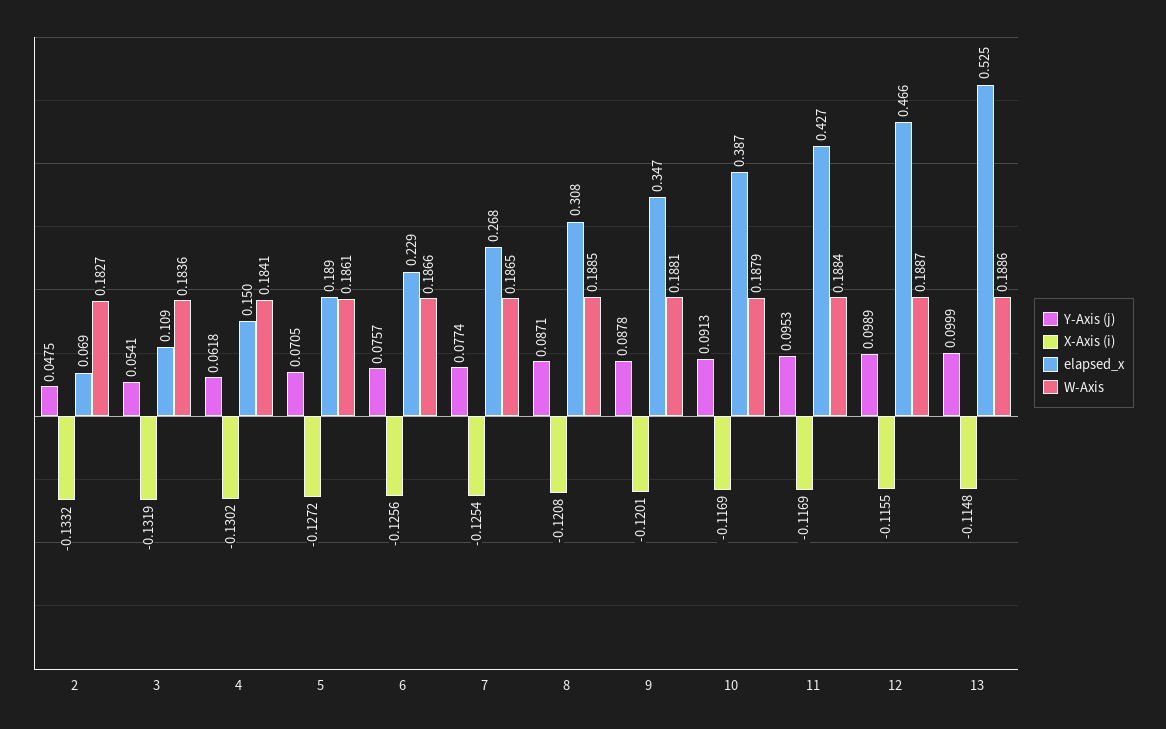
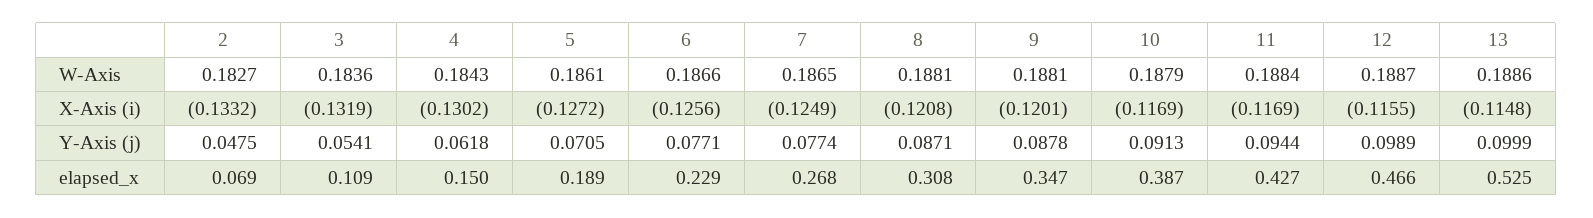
  {
    "Y-Axis (j)": {
      "2": 0.0475,
      "3": 0.0541,
      "4": 0.0618,
      "5": 0.0705,
-     "6": 0.0757,
+     "6": 0.0771,
      "7": 0.0774,
      "8": 0.0871,
      "9": 0.0878,
      "10": 0.0913,
-     "11": 0.0953,
+     "11": 0.0944,
      "12": 0.0989,
      "13": 0.0999
    },
    "X-Axis (i)": {
      "2": -0.1332,
      "3": -0.1319,
      "4": -0.1302,
      "5": -0.1272,
      "6": -0.1256,
-     "7": -0.1254,
+     "7": -0.1249,
      "8": -0.1208,
      "9": -0.1201,
      "10": -0.1169,
      "11": -0.1169,
      "12": -0.1155,
      "13": -0.1148
    },
    "elapsed_x": {
      "2": 0.069,
      "3": 0.109,
      "4": 0.15,
      "5": 0.189,
      "6": 0.229,
      "7": 0.268,
      "8": 0.308,
      "9": 0.347,
      "10": 0.387,
      "11": 0.427,
      "12": 0.466,
      "13": 0.525
    },
    "W-Axis": {
      "2": 0.1827,
      "3": 0.1836,
-     "4": 0.1841,
+     "4": 0.1843,
      "5": 0.1861,
      "6": 0.1866,
      "7": 0.1865,
-     "8": 0.1885,
+     "8": 0.1881,
      "9": 0.1881,
      "10": 0.1879,
      "11": 0.1884,
      "12": 0.1887,
      "13": 0.1886
    }
  }

